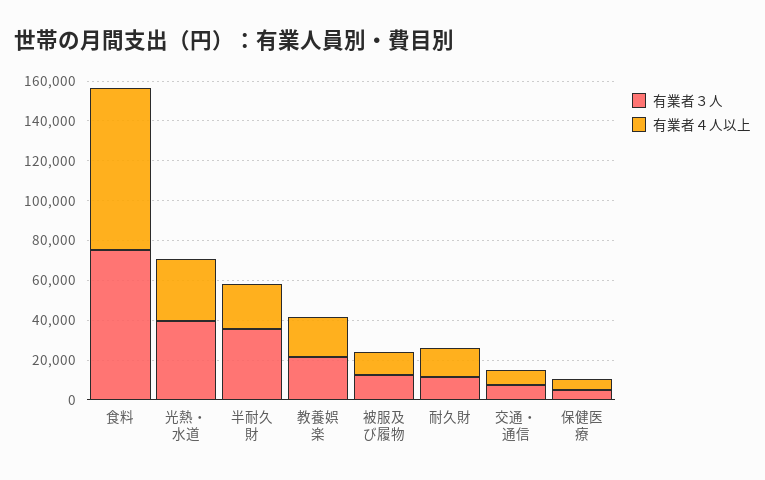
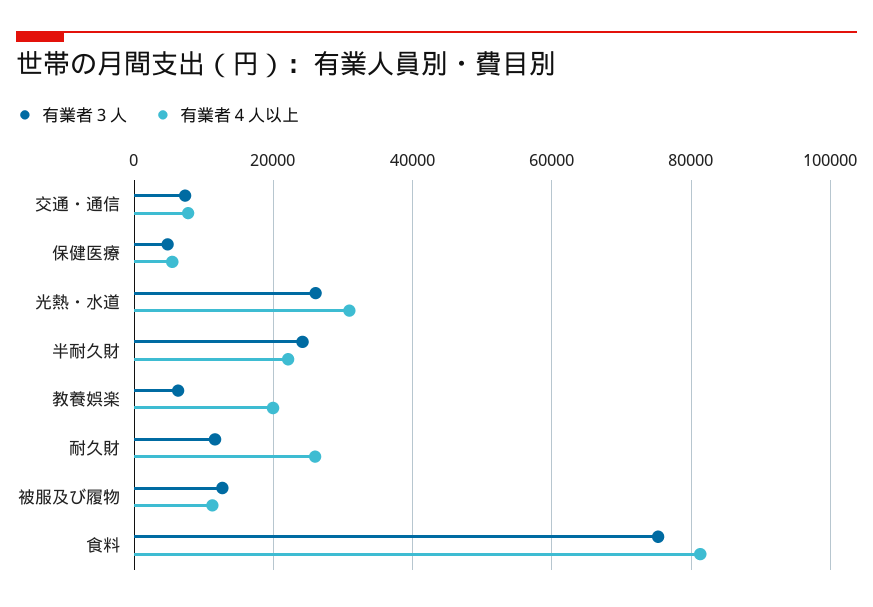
  {
    "有業者３人": {
      "食料": 76000,
-     "光熱・水道": 40000,
+     "光熱・水道": 26000,
-     "半耐久財": 35000,
+     "半耐久財": 24000,
-     "教養娯楽": 20000,
+     "教養娯楽": 6000,
      "被服及び履物": 12000,
      "耐久財": 12000,
      "交通・通信": 8000,
      "保健医療": 4000
    },
    "有業者４人以上": {
      "食料": 82000,
      "光熱・水道": 30000,
      "半耐久財": 22000,
      "教養娯楽": 20000,
      "被服及び履物": 12000,
-     "耐久財": 15000,
+     "耐久財": 26000,
      "交通・通信": 8000,
      "保健医療": 6000
    }
  }

